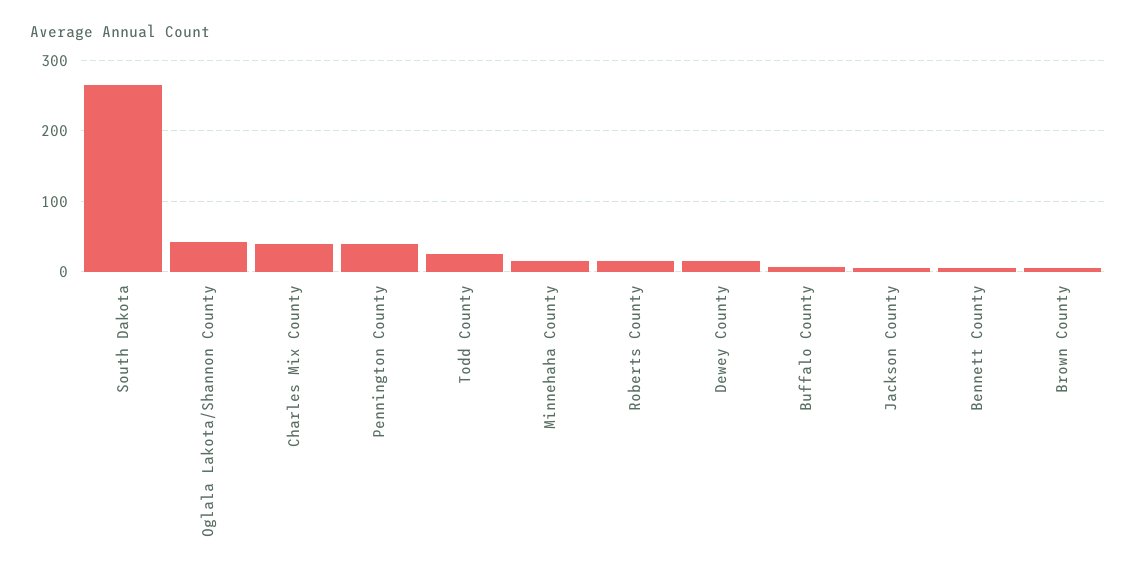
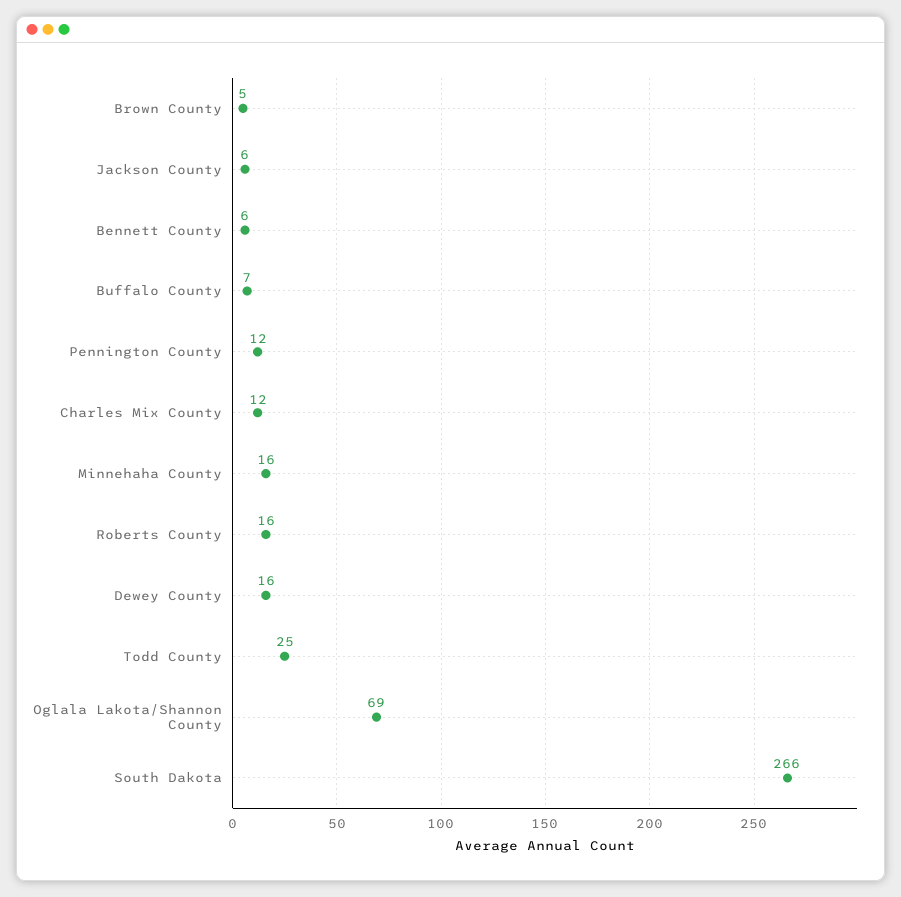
  {
    "South Dakota": 266,
-   "Oglala Lakota/Shannon County": 40,
+   "Oglala Lakota/Shannon County": 69,
-   "Charles Mix County": 40,
+   "Charles Mix County": 12,
-   "Pennington County": 40,
+   "Pennington County": 12,
    "Todd County": 25,
    "Minnehaha County": 16,
    "Roberts County": 16,
    "Dewey County": 16,
    "Buffalo County": 7,
    "Jackson County": 6,
    "Bennett County": 6,
    "Brown County": 5
  }

